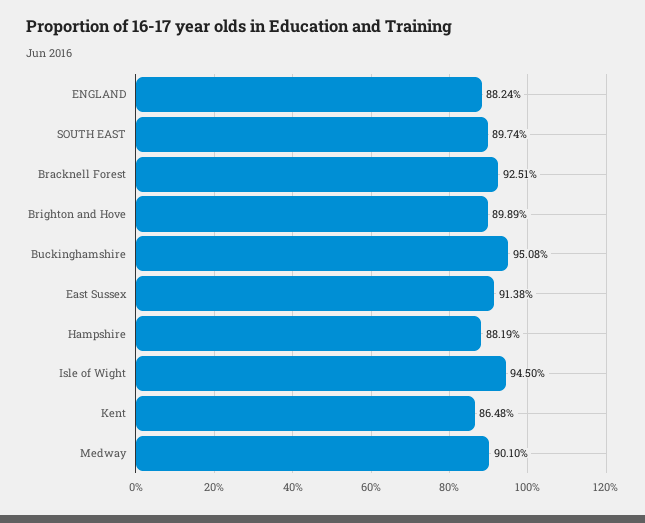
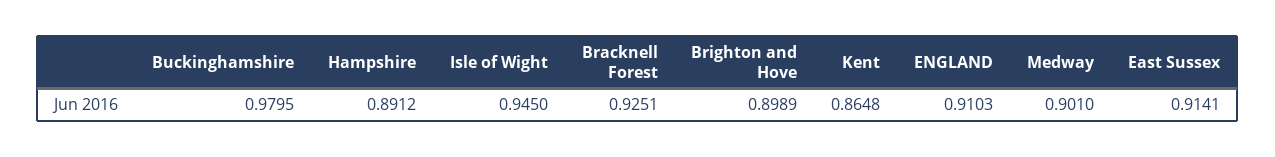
  {
-   "ENGLAND": 0.8824,
+   "ENGLAND": 0.9103,
-   "SOUTH EAST": 0.8974,
    "Bracknell Forest": 0.9251,
    "Brighton and Hove": 0.8989,
-   "Buckinghamshire": 0.9508,
+   "Buckinghamshire": 0.9795,
-   "East Sussex": 0.9138,
+   "East Sussex": 0.9141,
-   "Hampshire": 0.8819,
+   "Hampshire": 0.8912,
    "Isle of Wight": 0.945,
    "Kent": 0.8648,
    "Medway": 0.901
  }

